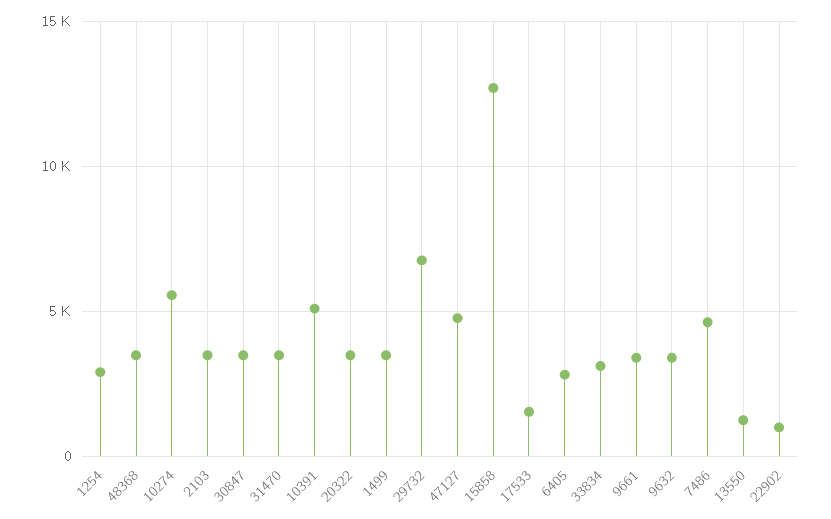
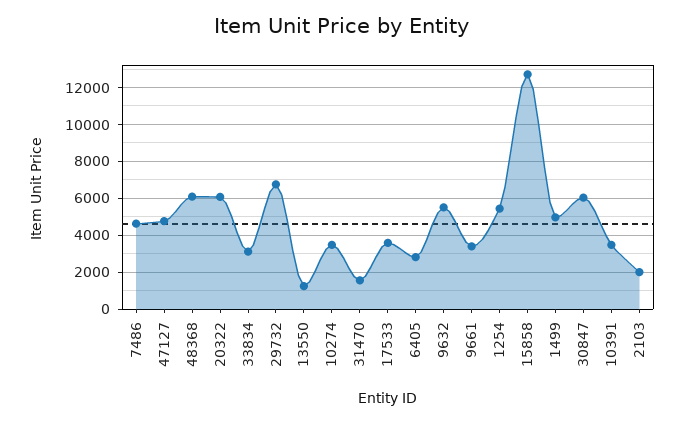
  {
-   "1254": 3000,
+   "1254": 5500,
-   "48368": 3500,
+   "48368": 6000,
-   "10274": 5500,
+   "10274": 3500,
-   "2103": 3500,
+   "2103": 2000,
-   "30847": 3500,
+   "30847": 6000,
-   "31470": 3500,
+   "31470": 1500,
-   "10391": 5000,
+   "10391": 3500,
-   "20322": 3500,
+   "20322": 6000,
-   "1499": 3500,
+   "1499": 5000,
    "29732": 7000,
    "47127": 5000,
    "15858": 12500,
-   "17533": 1500,
+   "17533": 3500,
    "6405": 3000,
    "33834": 3000,
    "9661": 3500,
-   "9632": 3500,
+   "9632": 5500,
    "7486": 4500,
-   "13550": 1000,
+   "13550": 1000
-   "22902": 1000
  }

